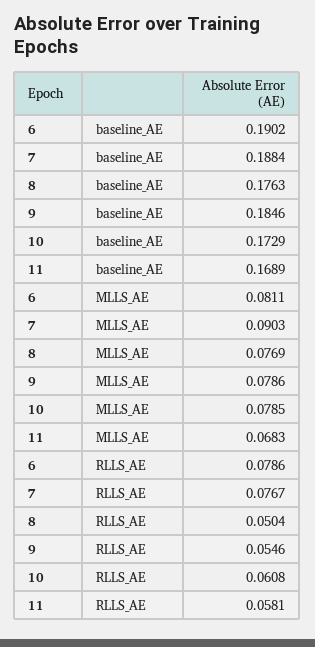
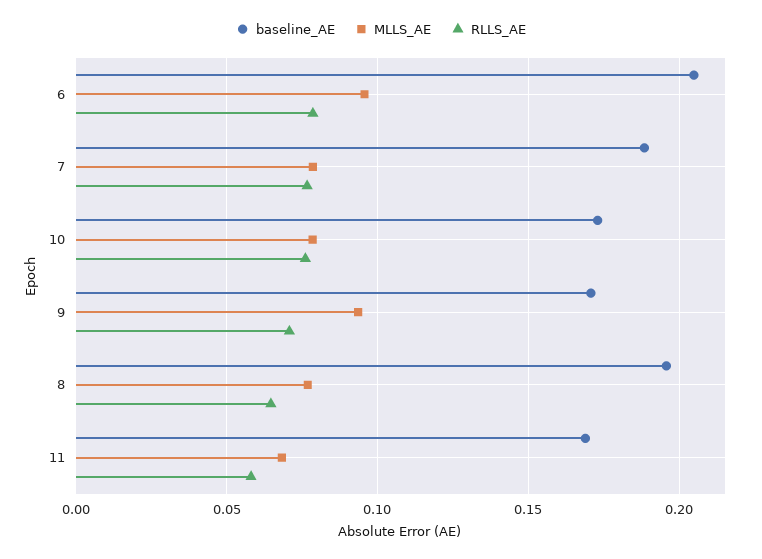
  {
    "baseline_AE": {
-     "6": 0.1902,
+     "6": 0.205,
      "7": 0.1884,
-     "8": 0.1763,
+     "8": 0.195,
-     "9": 0.1846,
+     "9": 0.17,
      "10": 0.1729,
      "11": 0.1689
    },
    "MLLS_AE": {
-     "6": 0.0811,
+     "6": 0.095,
-     "7": 0.0903,
+     "7": 0.08,
      "8": 0.0769,
-     "9": 0.0786,
+     "9": 0.095,
      "10": 0.0785,
      "11": 0.0683
    },
    "RLLS_AE": {
      "6": 0.0786,
      "7": 0.0767,
-     "8": 0.0504,
+     "8": 0.065,
-     "9": 0.0546,
+     "9": 0.07,
-     "10": 0.0608,
+     "10": 0.075,
      "11": 0.0581
    }
  }

